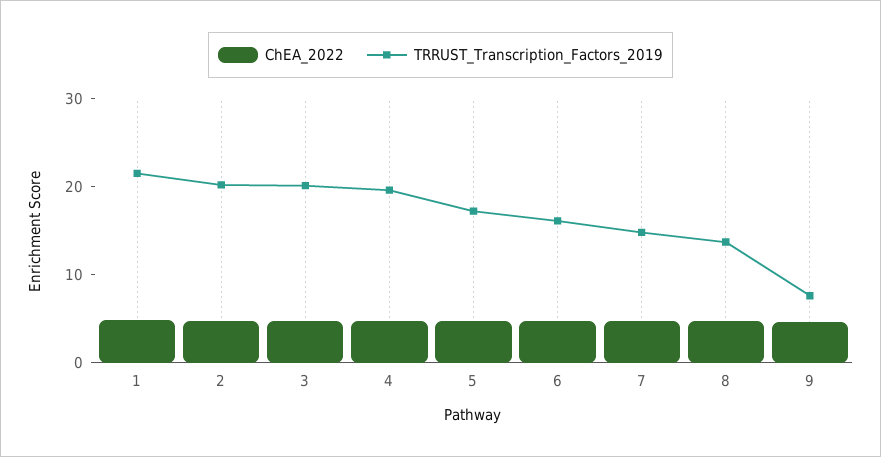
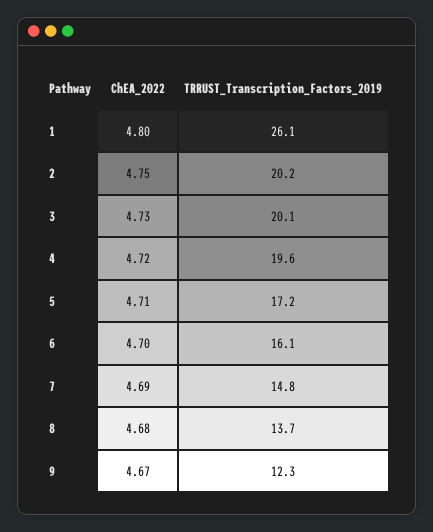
  {
    "ChEA_2022": {
      "1": 4.8,
      "2": 4.75,
      "3": 4.73,
      "4": 4.72,
      "5": 4.71,
      "6": 4.7,
      "7": 4.69,
      "8": 4.68,
      "9": 4.67
    },
    "TRRUST_Transcription_Factors_2019": {
-     "1": 22,
+     "1": 26.1,
      "2": 20.2,
      "3": 20.1,
      "4": 19.6,
      "5": 17.2,
      "6": 16.1,
      "7": 14.8,
      "8": 13.7,
-     "9": 8
+     "9": 12.3
    }
  }

